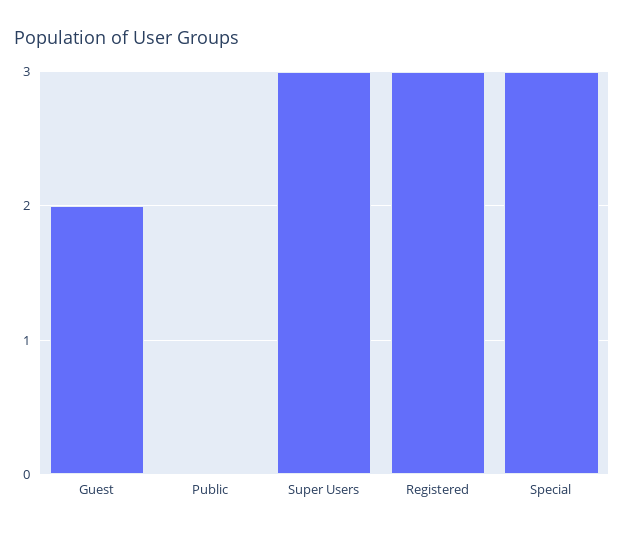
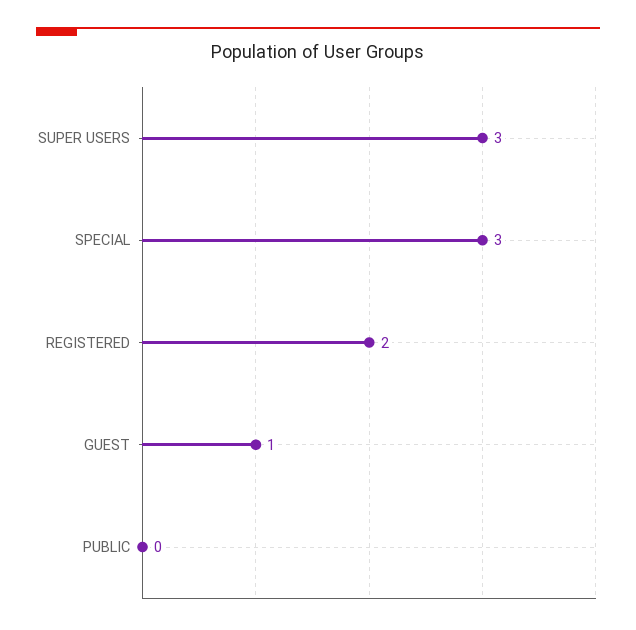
  {
-   "Guest": 2,
+   "Guest": 1,
    "Public": 0,
    "Super Users": 3,
-   "Registered": 3,
+   "Registered": 2,
    "Special": 3
  }

